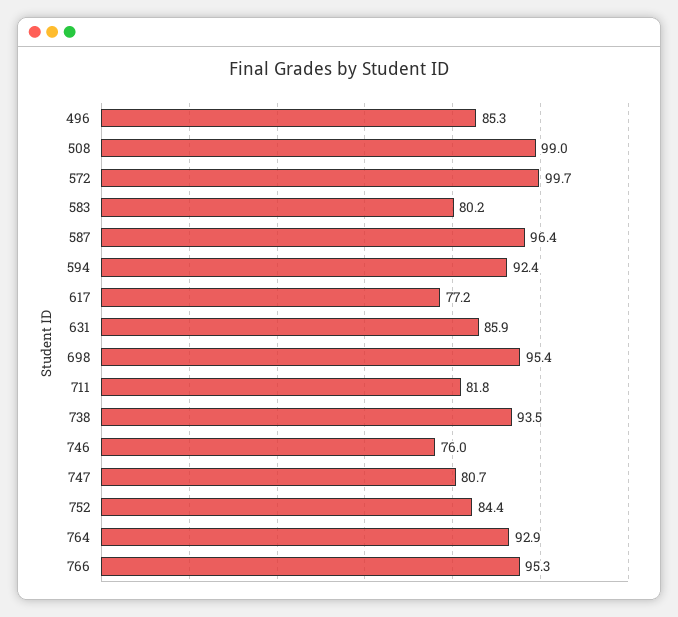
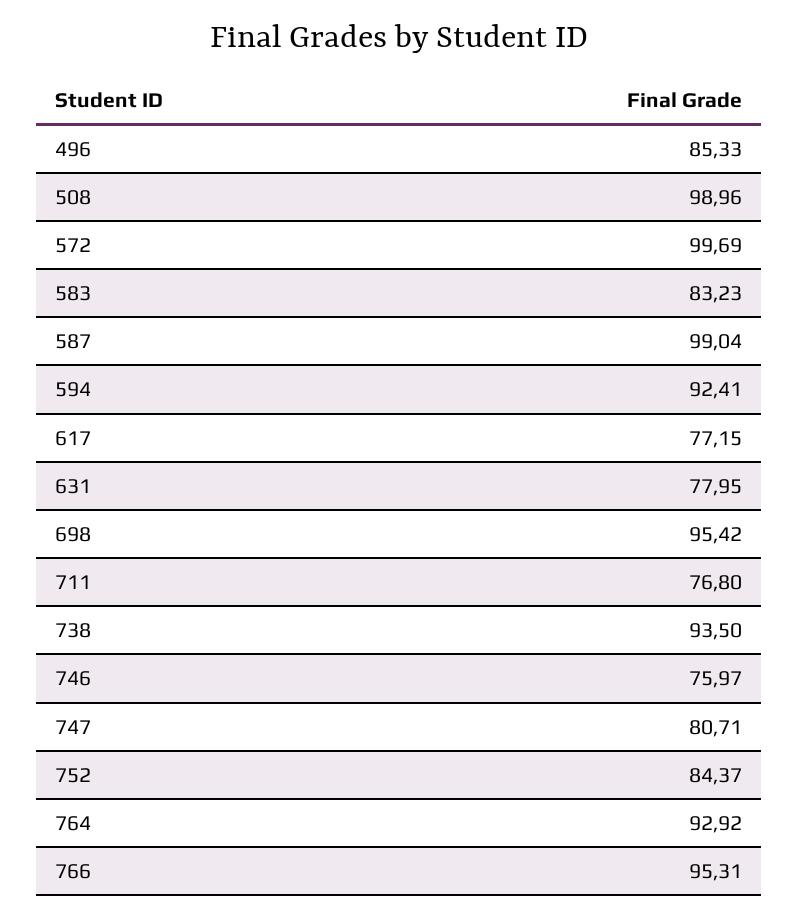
  {
    "496": 85.33,
    "508": 98.96,
    "572": 99.69,
-   "583": 80.2,
+   "583": 83.23,
-   "587": 96.4,
+   "587": 99.04,
    "594": 92.41,
    "617": 77.15,
-   "631": 85.9,
+   "631": 77.95,
    "698": 95.42,
-   "711": 81.8,
+   "711": 76.8,
    "738": 93.5,
    "746": 75.97,
    "747": 80.71,
    "752": 84.37,
    "764": 92.92,
    "766": 95.31
  }

